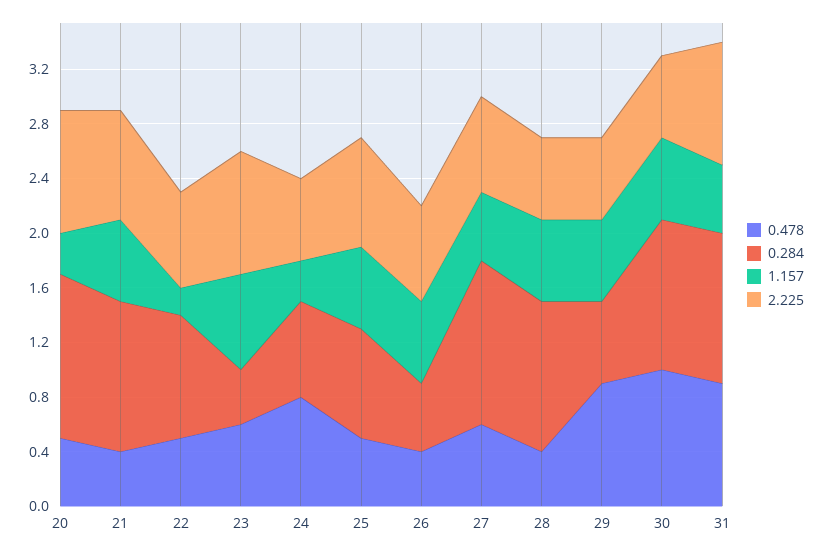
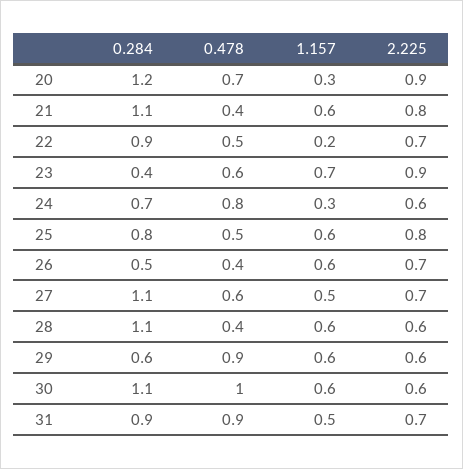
  {
    "0.478": {
-     "20": 0.5,
+     "20": 0.7,
      "21": 0.4,
      "22": 0.5,
      "23": 0.6,
      "24": 0.8,
      "25": 0.5,
      "26": 0.4,
      "27": 0.6,
      "28": 0.4,
      "29": 0.9,
      "30": 1,
      "31": 0.9
    },
    "0.284": {
      "20": 1.2,
      "21": 1.1,
      "22": 0.9,
      "23": 0.4,
      "24": 0.7,
      "25": 0.8,
      "26": 0.5,
-     "27": 1.2,
+     "27": 1.1,
      "28": 1.1,
      "29": 0.6,
      "30": 1.1,
-     "31": 1.1
+     "31": 0.9
    },
    "1.157": {
      "20": 0.3,
      "21": 0.6,
      "22": 0.2,
      "23": 0.7,
      "24": 0.3,
      "25": 0.6,
      "26": 0.6,
      "27": 0.5,
      "28": 0.6,
      "29": 0.6,
      "30": 0.6,
      "31": 0.5
    },
    "2.225": {
      "20": 0.9,
      "21": 0.8,
      "22": 0.7,
      "23": 0.9,
      "24": 0.6,
      "25": 0.8,
      "26": 0.7,
      "27": 0.7,
      "28": 0.6,
      "29": 0.6,
      "30": 0.6,
-     "31": 0.9
+     "31": 0.7
    }
  }

